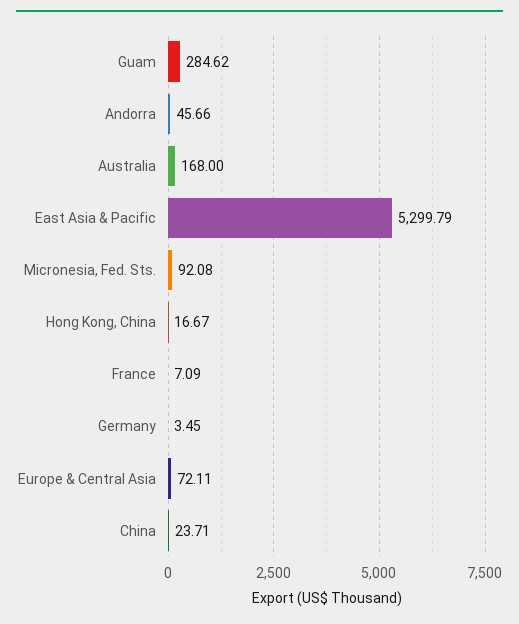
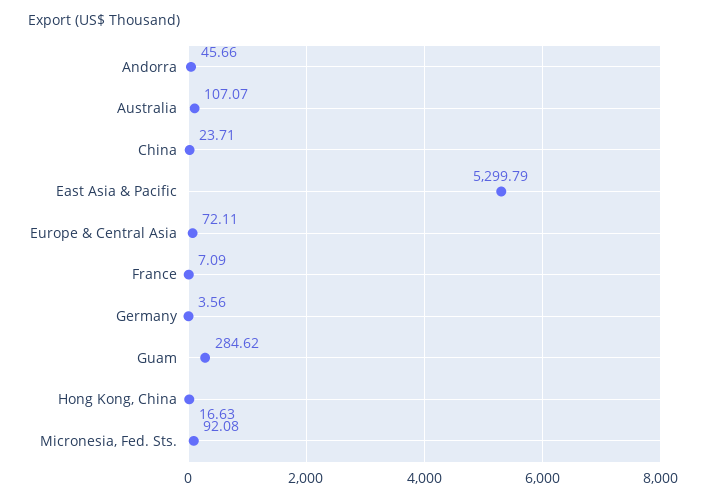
  {
    "Guam": 284.62,
    "Andorra": 45.66,
-   "Australia": 168,
+   "Australia": 107.07,
    "East Asia & Pacific": 5299.79,
    "Micronesia, Fed. Sts.": 92.08,
-   "Hong Kong, China": 16.67,
+   "Hong Kong, China": 16.63,
    "France": 7.09,
-   "Germany": 3.45,
+   "Germany": 3.56,
    "Europe & Central Asia": 72.11,
    "China": 23.71
  }

